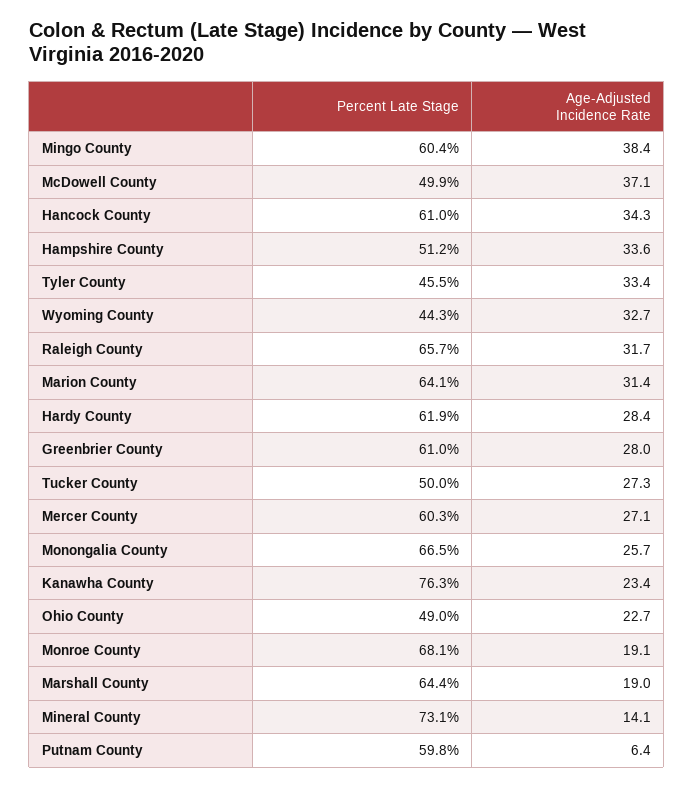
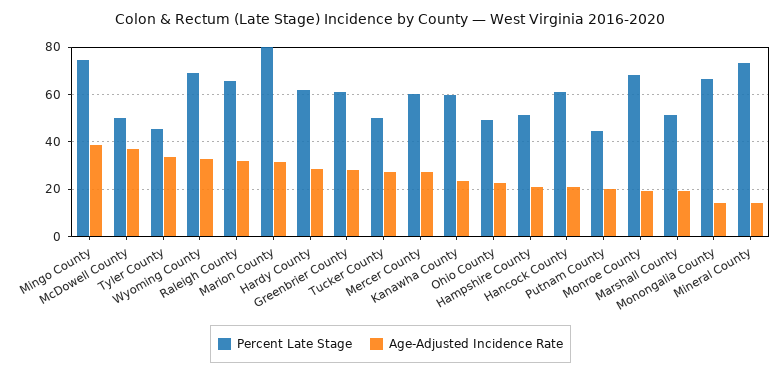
  {
    "Percent Late Stage": {
-     "Mingo County": 60.4,
+     "Mingo County": 75,
      "McDowell County": 49.9,
      "Hancock County": 61,
      "Hampshire County": 51.2,
      "Tyler County": 45.5,
-     "Wyoming County": 44.3,
+     "Wyoming County": 70,
      "Raleigh County": 65.7,
-     "Marion County": 64.1,
+     "Marion County": 80,
      "Hardy County": 61.9,
      "Greenbrier County": 61,
      "Tucker County": 50,
      "Mercer County": 60.3,
      "Monongalia County": 66.5,
-     "Kanawha County": 76.3,
+     "Kanawha County": 60,
      "Ohio County": 49,
      "Monroe County": 68.1,
-     "Marshall County": 64.4,
+     "Marshall County": 50,
      "Mineral County": 73.1,
-     "Putnam County": 59.8
+     "Putnam County": 45
    },
    "Age-Adjusted Incidence Rate": {
      "Mingo County": 38.4,
      "McDowell County": 37.1,
-     "Hancock County": 34.3,
+     "Hancock County": 20,
-     "Hampshire County": 33.6,
+     "Hampshire County": 20,
      "Tyler County": 33.4,
      "Wyoming County": 32.7,
      "Raleigh County": 31.7,
      "Marion County": 31.4,
      "Hardy County": 28.4,
      "Greenbrier County": 28,
      "Tucker County": 27.3,
      "Mercer County": 27.1,
-     "Monongalia County": 25.7,
+     "Monongalia County": 15,
      "Kanawha County": 23.4,
      "Ohio County": 22.7,
      "Monroe County": 19.1,
      "Marshall County": 19,
      "Mineral County": 14.1,
-     "Putnam County": 6.4
+     "Putnam County": 20
    }
  }

